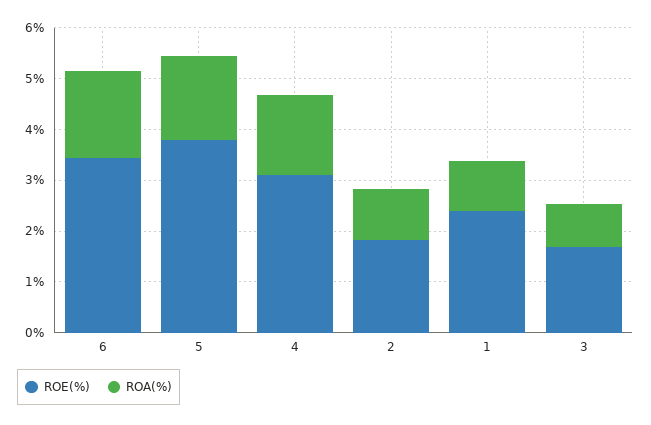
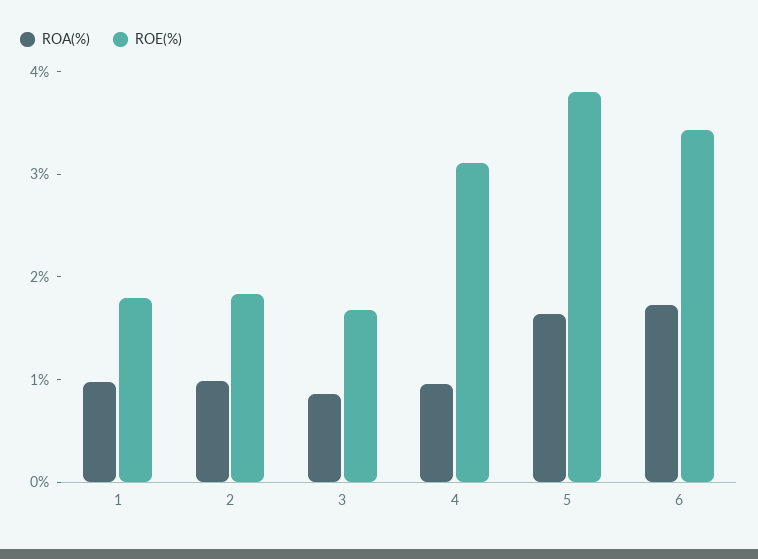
  {
    "ROE(%)": {
      "6": 3.4,
      "5": 3.8,
      "4": 3.2,
      "2": 1.8,
-     "1": 2.4,
+     "1": 1.8,
      "3": 1.6
    },
    "ROA(%)": {
      "6": 1.8,
      "5": 1.6,
-     "4": 1.6,
+     "4": 1,
      "2": 1,
      "1": 1,
      "3": 0.8
    }
  }

